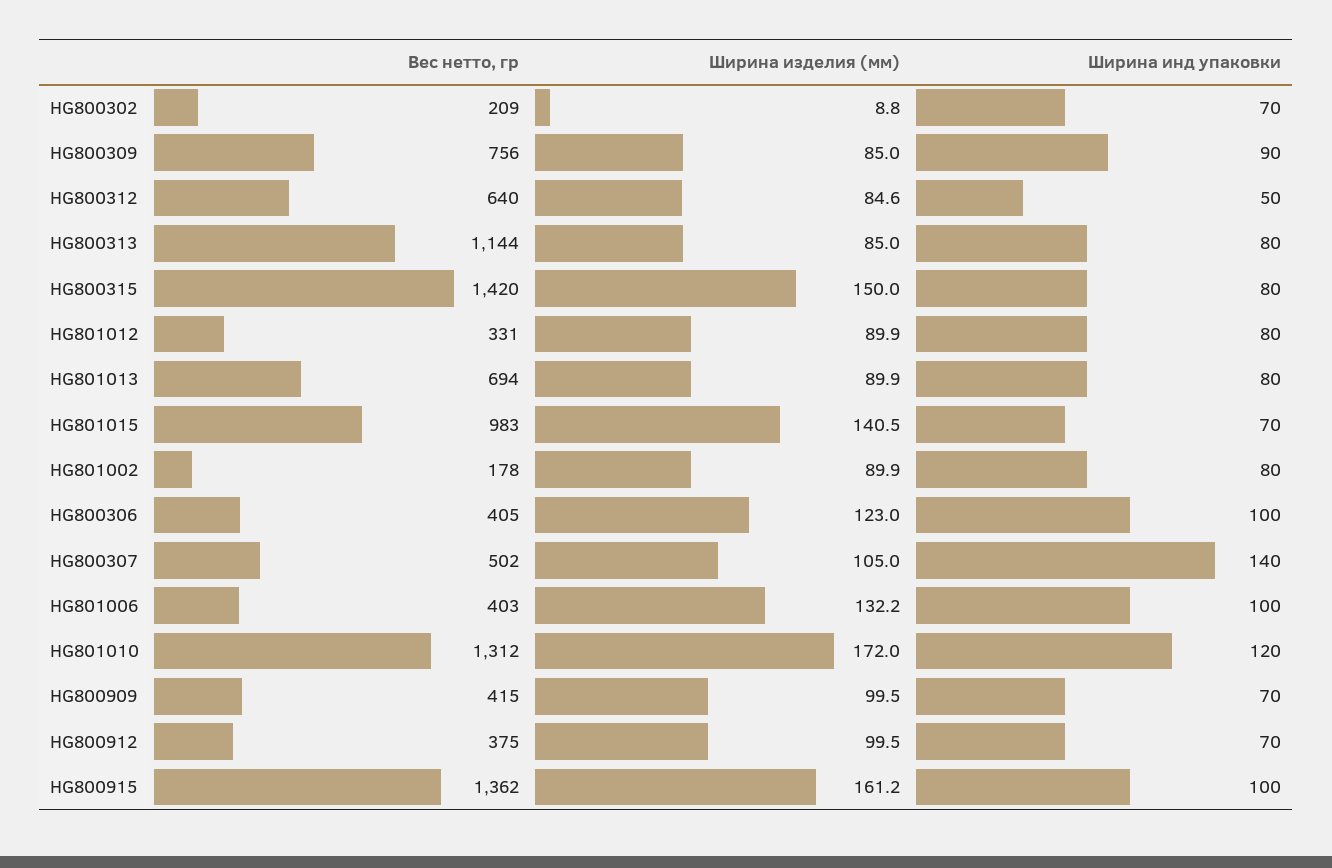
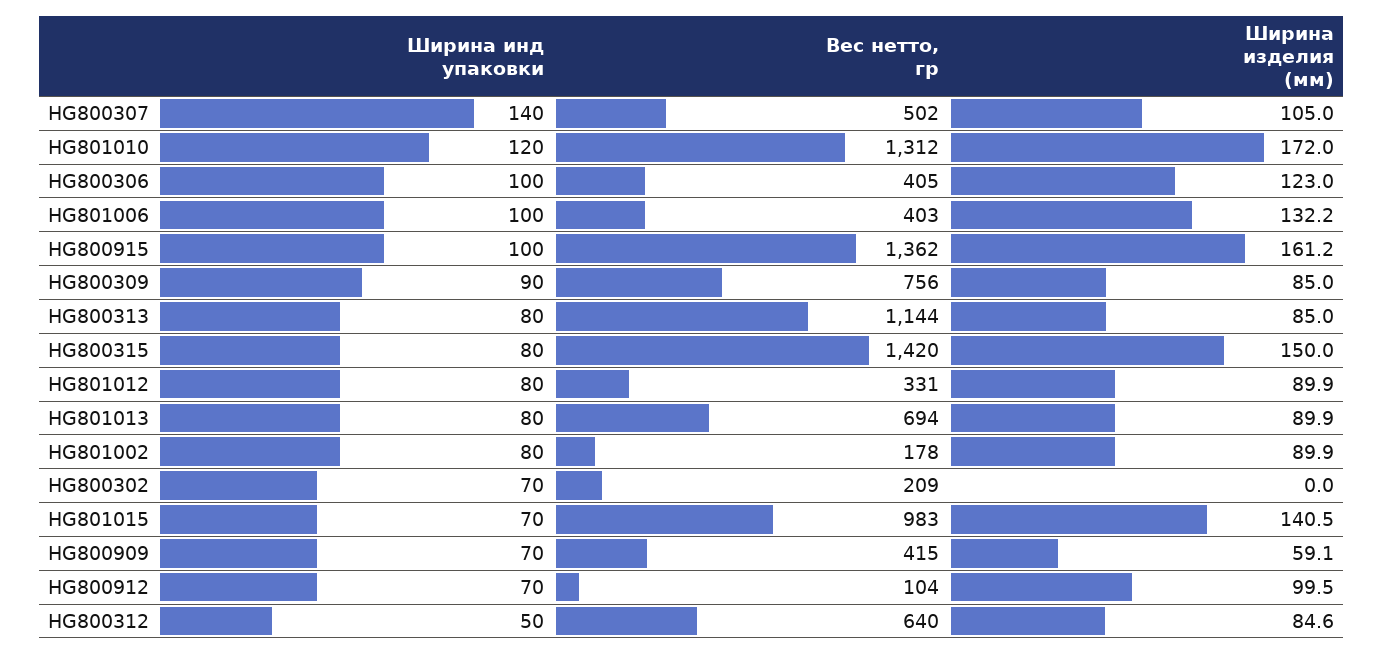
  {
    "Вес нетто, гр": {
      "HG800302": 209,
      "HG800309": 756,
      "HG800312": 640,
      "HG800313": 1144,
      "HG800315": 1420,
      "HG801012": 331,
      "HG801013": 694,
      "HG801015": 983,
      "HG801002": 178,
      "HG800306": 405,
      "HG800307": 502,
      "HG801006": 403,
      "HG801010": 1312,
      "HG800909": 415,
-     "HG800912": 375,
+     "HG800912": 104,
      "HG800915": 1362
    },
    "Ширина изделия (мм)": {
-     "HG800302": 8.8,
+     "HG800302": 0,
      "HG800309": 85,
      "HG800312": 84.6,
      "HG800313": 85,
      "HG800315": 150,
      "HG801012": 89.9,
      "HG801013": 89.9,
      "HG801015": 140.5,
      "HG801002": 89.9,
      "HG800306": 123,
      "HG800307": 105,
      "HG801006": 132.2,
      "HG801010": 172,
-     "HG800909": 99.5,
+     "HG800909": 59.1,
      "HG800912": 99.5,
      "HG800915": 161.2
    },
    "Ширина инд упаковки": {
      "HG800302": 70,
      "HG800309": 90,
      "HG800312": 50,
      "HG800313": 80,
      "HG800315": 80,
      "HG801012": 80,
      "HG801013": 80,
      "HG801015": 70,
      "HG801002": 80,
      "HG800306": 100,
      "HG800307": 140,
      "HG801006": 100,
      "HG801010": 120,
      "HG800909": 70,
      "HG800912": 70,
      "HG800915": 100
    }
  }

